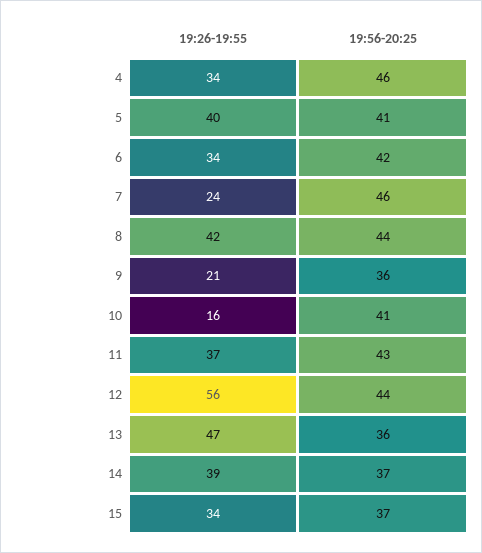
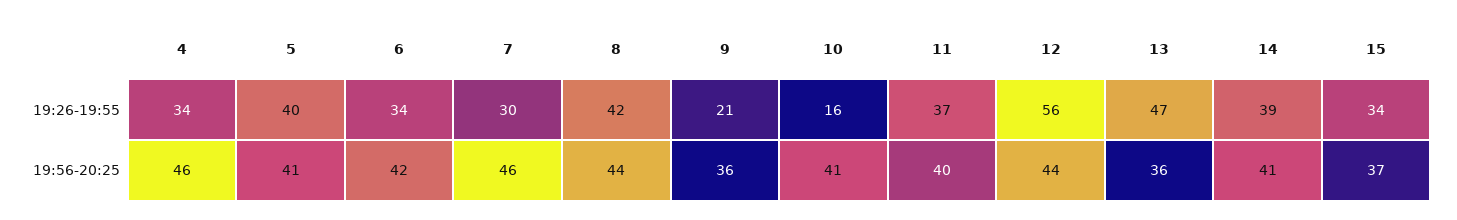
  {
    "19:26-19:55": {
      "4": 34,
      "5": 40,
      "6": 34,
-     "7": 24,
+     "7": 30,
      "8": 42,
      "9": 21,
      "10": 16,
      "11": 37,
      "12": 56,
      "13": 47,
      "14": 39,
      "15": 34
    },
    "19:56-20:25": {
      "4": 46,
      "5": 41,
      "6": 42,
      "7": 46,
      "8": 44,
      "9": 36,
      "10": 41,
-     "11": 43,
+     "11": 40,
      "12": 44,
      "13": 36,
-     "14": 37,
+     "14": 41,
      "15": 37
    }
  }

